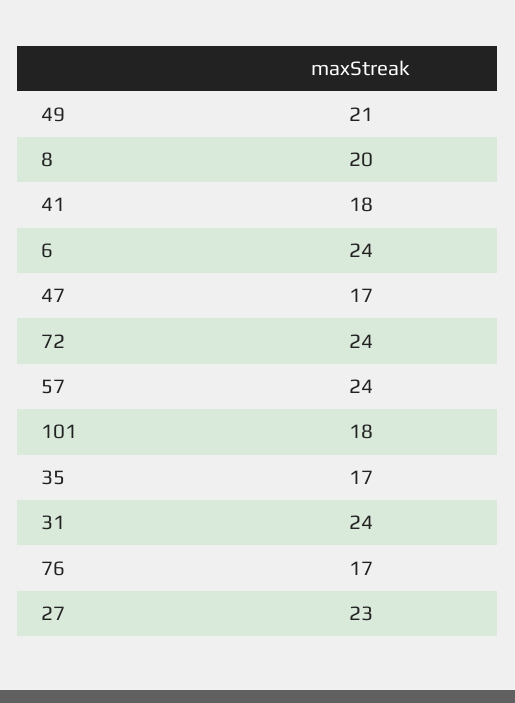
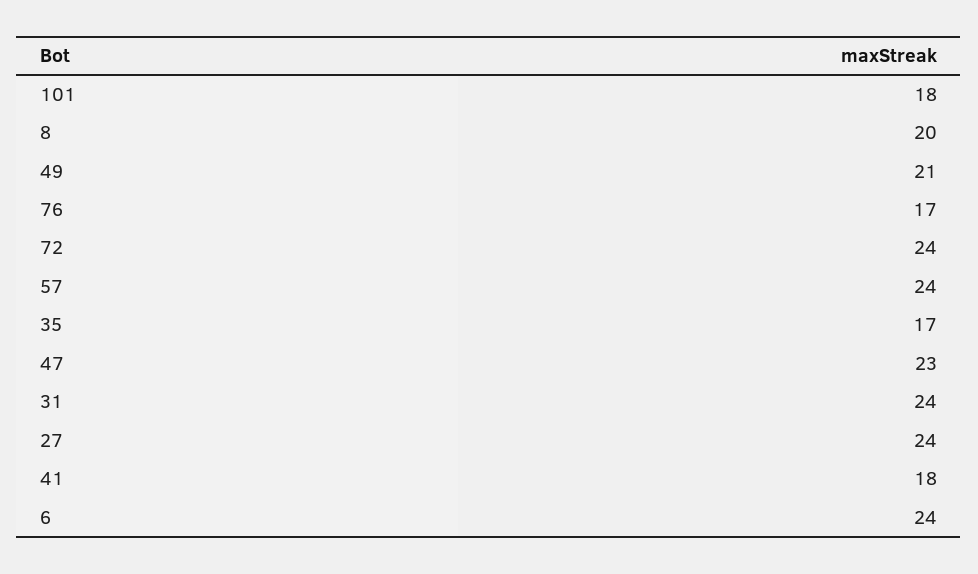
  {
    "49": 21,
    "8": 20,
    "41": 18,
    "6": 24,
-   "47": 17,
+   "47": 23,
    "72": 24,
    "57": 24,
    "101": 18,
    "35": 17,
    "31": 24,
    "76": 17,
-   "27": 23
+   "27": 24
  }

